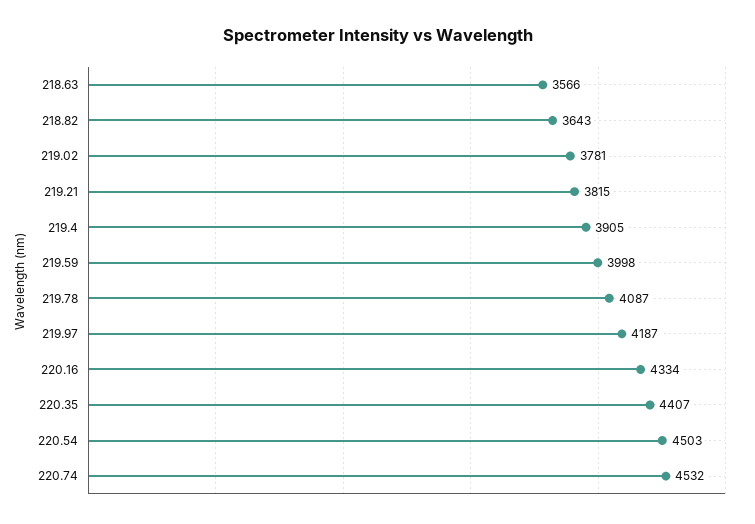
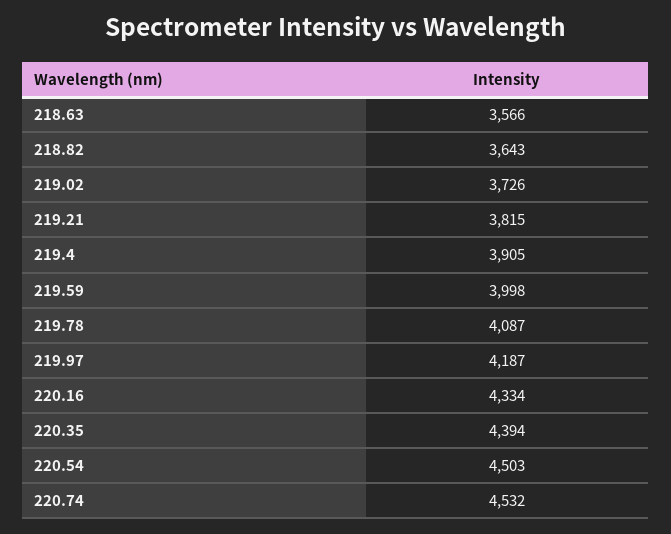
  {
    "218.63": 3566,
    "218.82": 3643,
-   "219.02": 3781,
+   "219.02": 3726,
    "219.21": 3815,
    "219.4": 3905,
    "219.59": 3998,
    "219.78": 4087,
    "219.97": 4187,
    "220.16": 4334,
-   "220.35": 4407,
+   "220.35": 4394,
    "220.54": 4503,
    "220.74": 4532
  }

